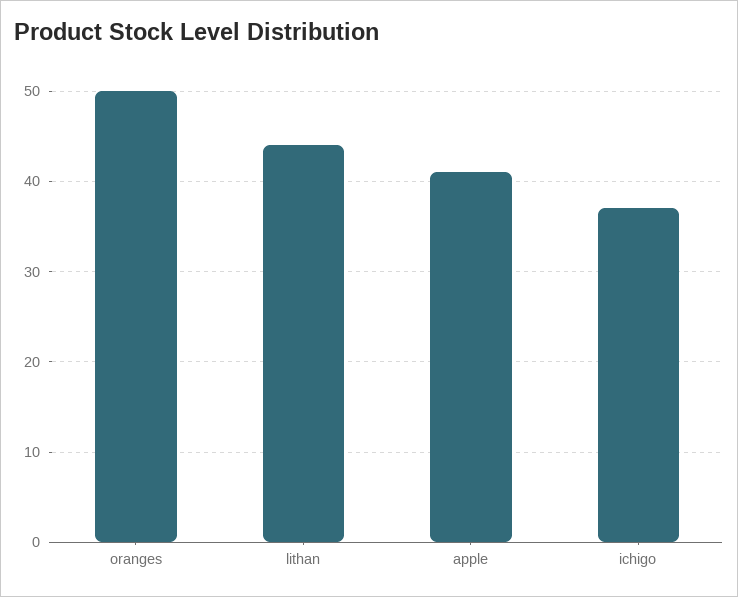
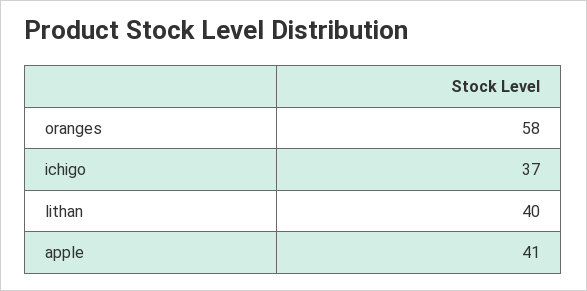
  {
-   "oranges": 50,
+   "oranges": 58,
-   "lithan": 44,
+   "lithan": 40,
    "apple": 41,
    "ichigo": 37
  }

